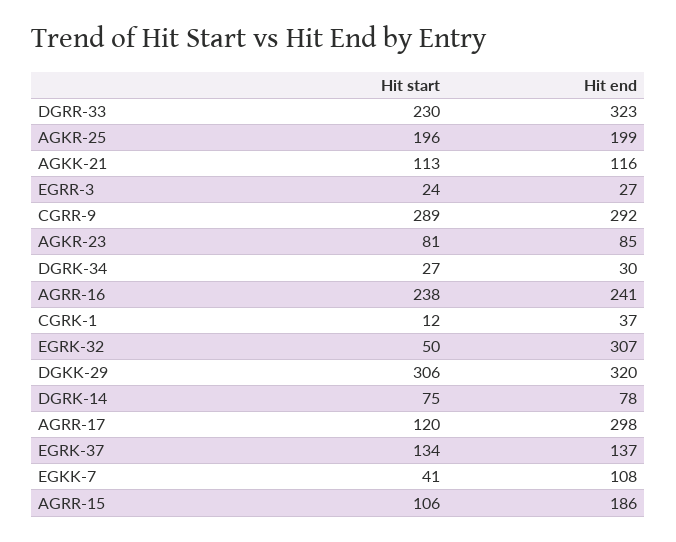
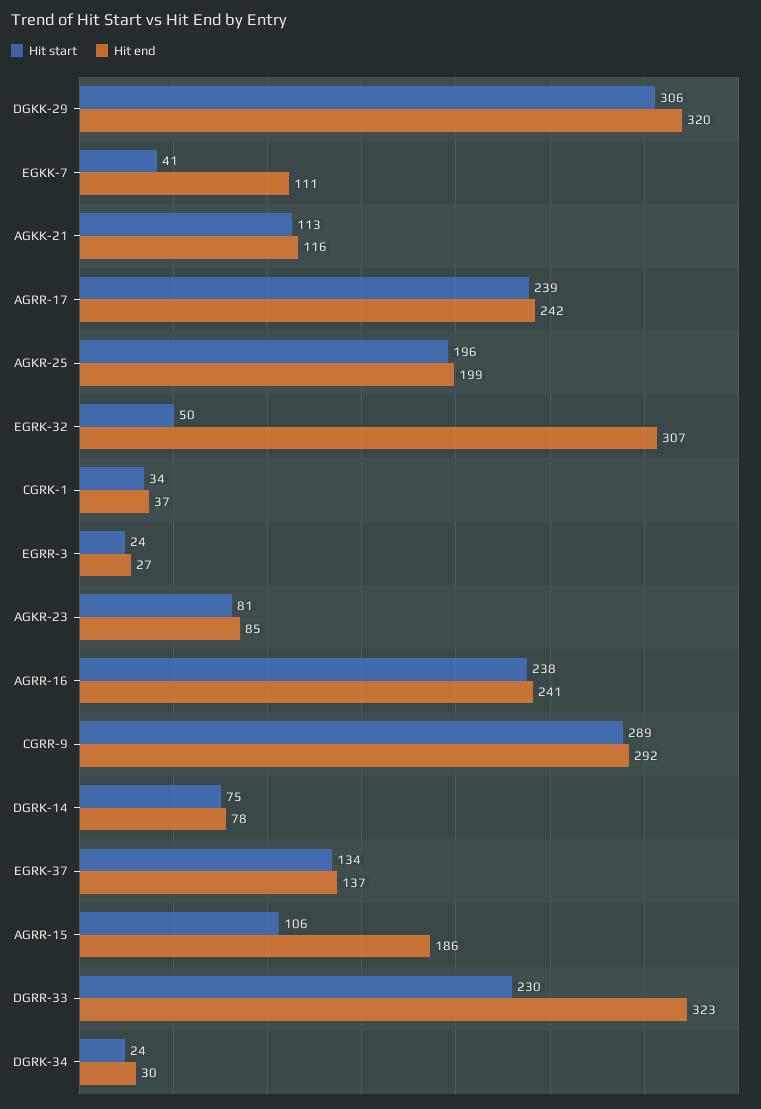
  {
    "Hit start": {
      "DGRR-33": 230,
      "AGKR-25": 196,
      "AGKK-21": 113,
      "EGRR-3": 24,
      "CGRR-9": 289,
      "AGKR-23": 81,
-     "DGRK-34": 27,
+     "DGRK-34": 24,
      "AGRR-16": 238,
-     "CGRK-1": 12,
+     "CGRK-1": 34,
      "EGRK-32": 50,
      "DGKK-29": 306,
      "DGRK-14": 75,
-     "AGRR-17": 120,
+     "AGRR-17": 239,
      "EGRK-37": 134,
      "EGKK-7": 41,
      "AGRR-15": 106
    },
    "Hit end": {
      "DGRR-33": 323,
      "AGKR-25": 199,
      "AGKK-21": 116,
      "EGRR-3": 27,
      "CGRR-9": 292,
      "AGKR-23": 85,
      "DGRK-34": 30,
      "AGRR-16": 241,
      "CGRK-1": 37,
      "EGRK-32": 307,
      "DGKK-29": 320,
      "DGRK-14": 78,
-     "AGRR-17": 298,
+     "AGRR-17": 242,
      "EGRK-37": 137,
-     "EGKK-7": 108,
+     "EGKK-7": 111,
      "AGRR-15": 186
    }
  }

